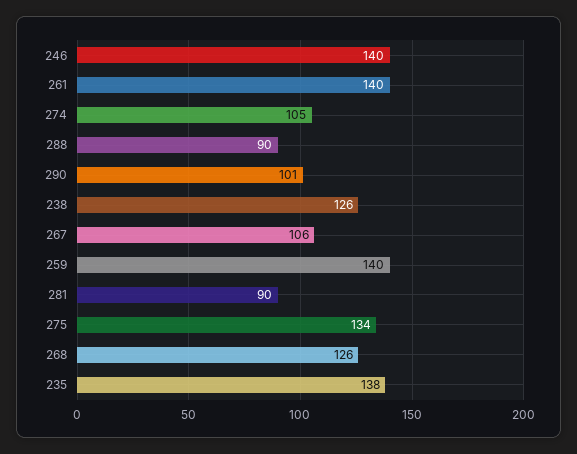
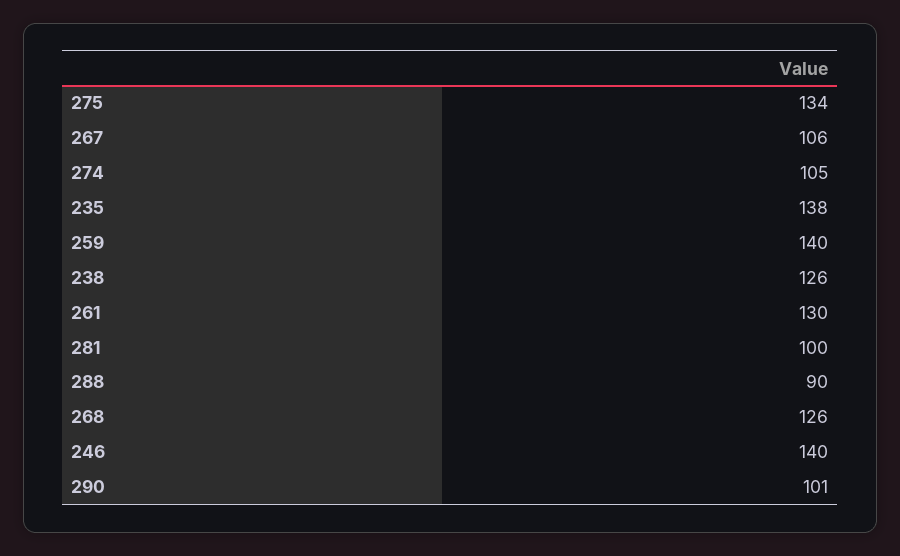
  {
    "246": 140,
-   "261": 140,
+   "261": 130,
    "274": 105,
    "288": 90,
    "290": 101,
    "238": 126,
    "267": 106,
    "259": 140,
-   "281": 90,
+   "281": 100,
    "275": 134,
    "268": 126,
    "235": 138
  }

